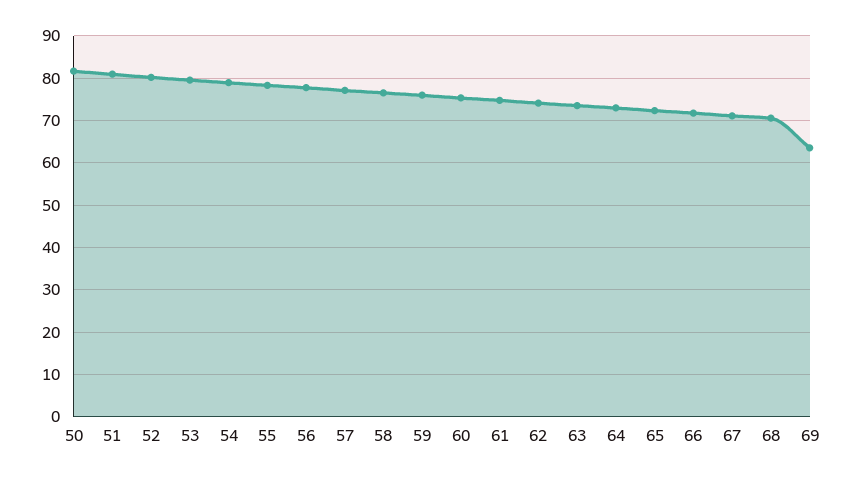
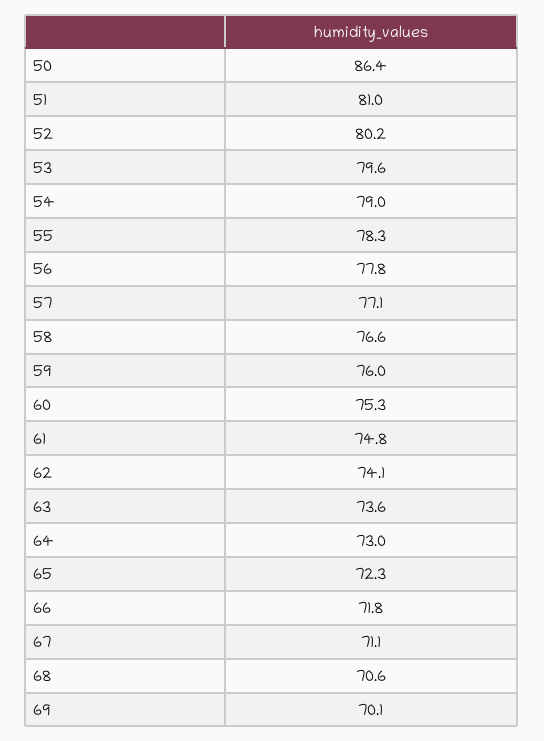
  {
-   "50": 82,
+   "50": 86.4,
    "51": 81,
    "52": 80.2,
    "53": 79.6,
    "54": 79,
    "55": 78.3,
    "56": 77.8,
    "57": 77.1,
    "58": 76.6,
    "59": 76,
    "60": 75.3,
    "61": 74.8,
    "62": 74.1,
    "63": 73.6,
    "64": 73,
    "65": 72.3,
    "66": 71.8,
    "67": 71.1,
    "68": 70.6,
-   "69": 64
+   "69": 70.1
  }

